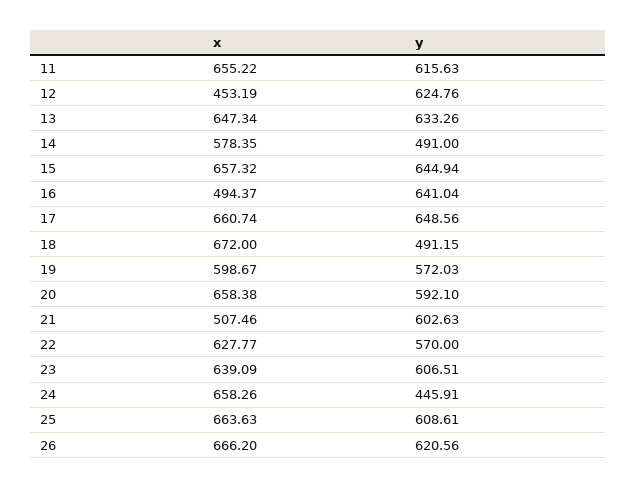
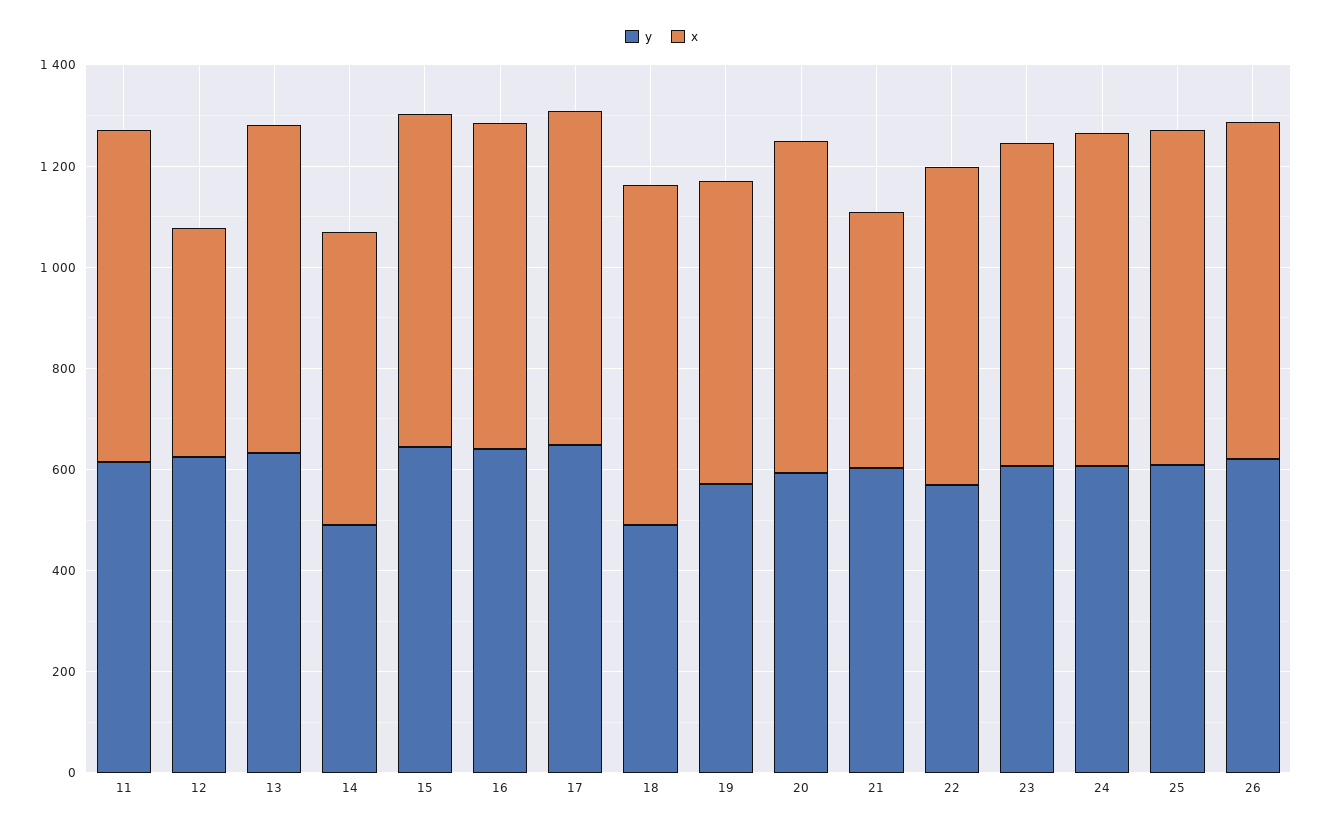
  {
    "x": {
      "11": 655.22,
      "12": 453.19,
      "13": 647.34,
      "14": 578.35,
      "15": 657.32,
-     "16": 494.37,
+     "16": 650,
      "17": 660.74,
      "18": 672,
      "19": 598.67,
      "20": 658.38,
      "21": 507.46,
      "22": 627.77,
      "23": 639.09,
      "24": 658.26,
      "25": 663.63,
      "26": 666.2
    },
    "y": {
      "11": 615.63,
      "12": 624.76,
      "13": 633.26,
      "14": 491,
      "15": 644.94,
      "16": 641.04,
      "17": 648.56,
      "18": 491.15,
      "19": 572.03,
      "20": 592.1,
      "21": 602.63,
      "22": 570,
      "23": 606.51,
-     "24": 445.91,
+     "24": 600,
      "25": 608.61,
      "26": 620.56
    }
  }

